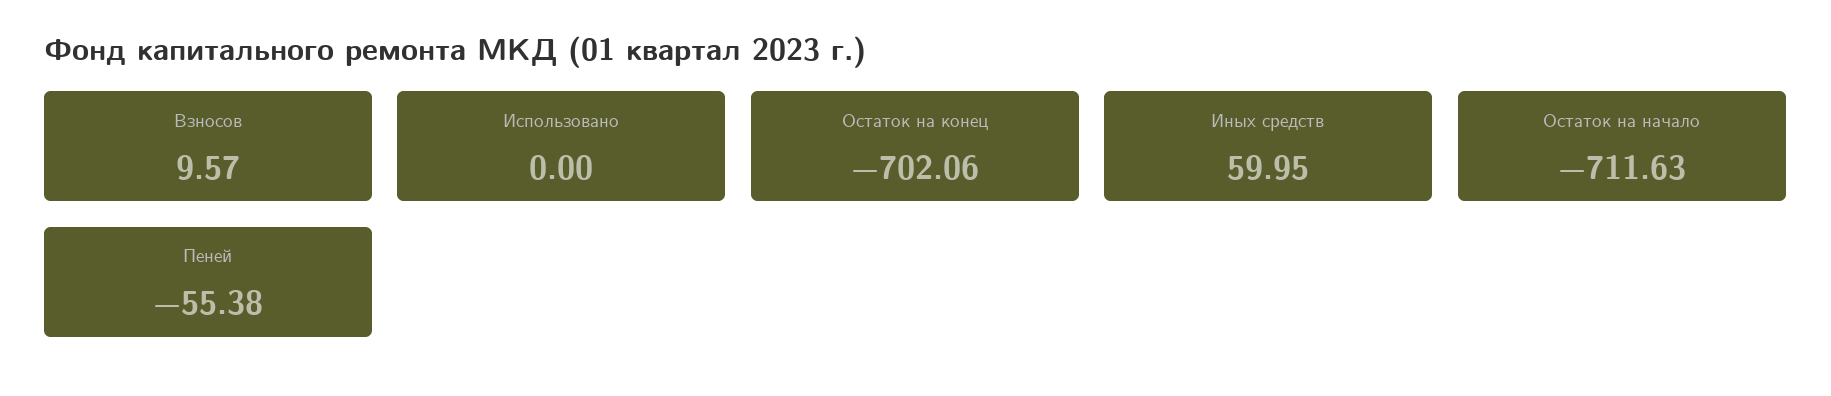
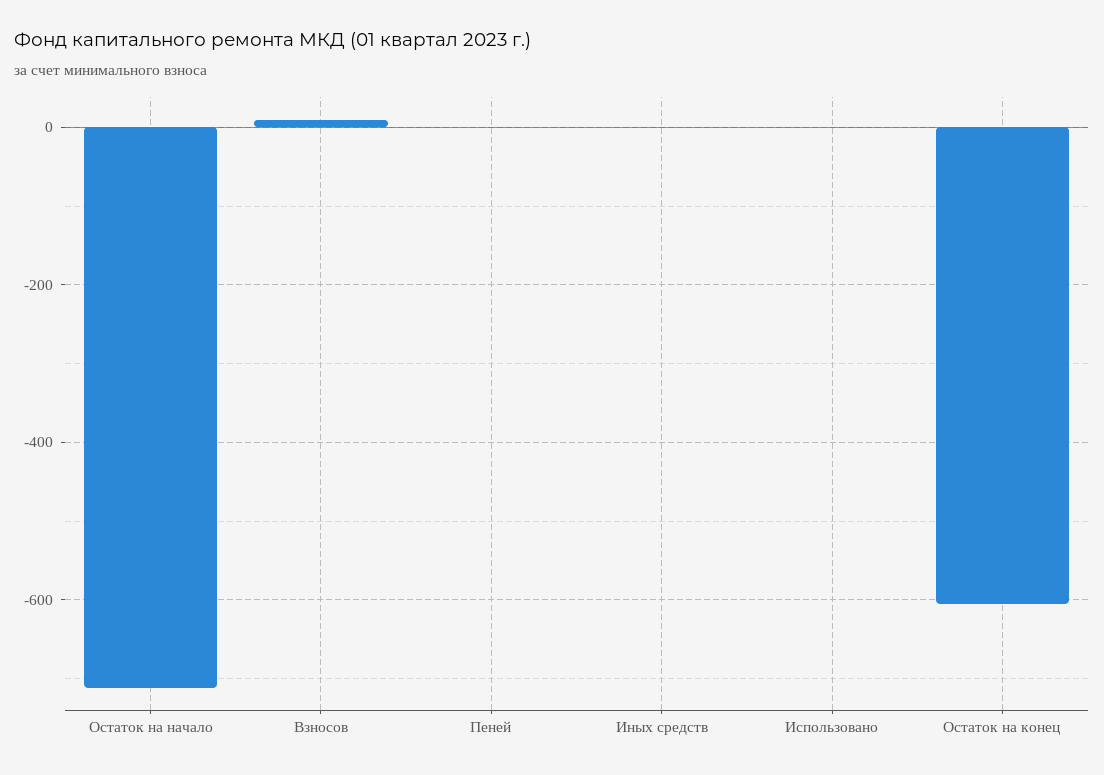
  {
    "Взносов": 9.57,
    "Использовано": 0,
-   "Остаток на конец": -702.06,
+   "Остаток на конец": -600,
-   "Иных средств": 59.95,
+   "Иных средств": 0,
    "Остаток на начало": -711.63,
-   "Пеней": -55.38
+   "Пеней": 0
  }

